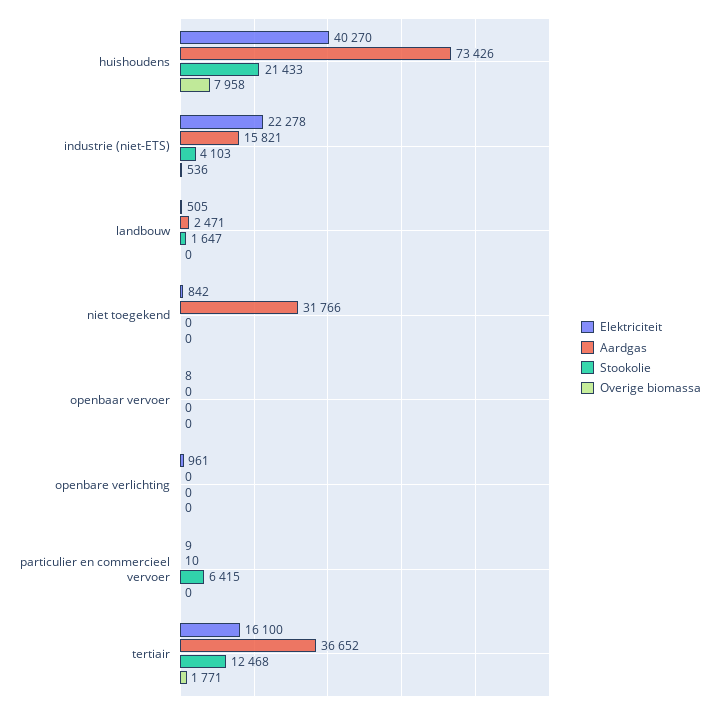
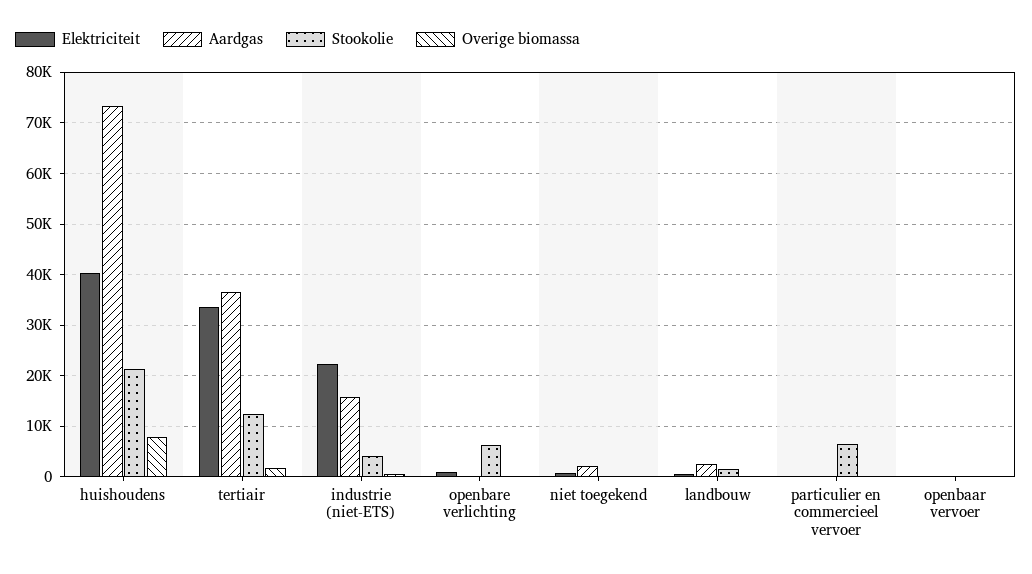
  {
    "Elektriciteit": {
      "huishoudens": 40270,
      "industrie (niet-ETS)": 22278,
      "landbouw": 505,
      "niet toegekend": 842,
      "openbaar vervoer": 8,
      "openbare verlichting": 961,
      "particulier en commercieel vervoer": 9,
-     "tertiair": 16100
+     "tertiair": 34000
    },
    "Aardgas": {
      "huishoudens": 73426,
      "industrie (niet-ETS)": 15821,
      "landbouw": 2471,
-     "niet toegekend": 31766,
+     "niet toegekend": 2000,
      "openbaar vervoer": 0,
      "openbare verlichting": 0,
      "particulier en commercieel vervoer": 10,
      "tertiair": 36652
    },
    "Stookolie": {
      "huishoudens": 21433,
      "industrie (niet-ETS)": 4103,
      "landbouw": 1647,
      "niet toegekend": 0,
      "openbaar vervoer": 0,
-     "openbare verlichting": 0,
+     "openbare verlichting": 6000,
      "particulier en commercieel vervoer": 6415,
      "tertiair": 12468
    },
    "Overige biomassa": {
      "huishoudens": 7958,
      "industrie (niet-ETS)": 536,
      "landbouw": 0,
      "niet toegekend": 0,
      "openbaar vervoer": 0,
      "openbare verlichting": 0,
      "particulier en commercieel vervoer": 0,
      "tertiair": 1771
    }
  }

